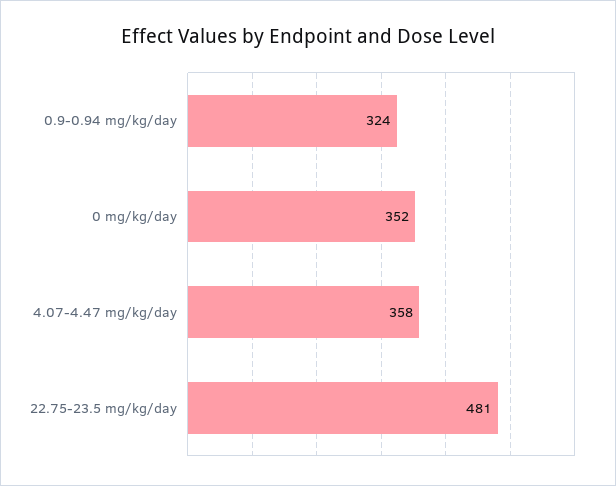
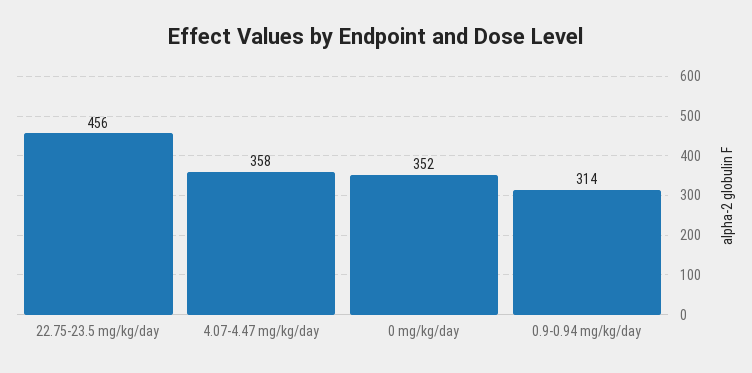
  {
-   "0.9-0.94 mg/kg/day": 324,
+   "0.9-0.94 mg/kg/day": 314,
    "0 mg/kg/day": 352,
    "4.07-4.47 mg/kg/day": 358,
-   "22.75-23.5 mg/kg/day": 481
+   "22.75-23.5 mg/kg/day": 456
  }

